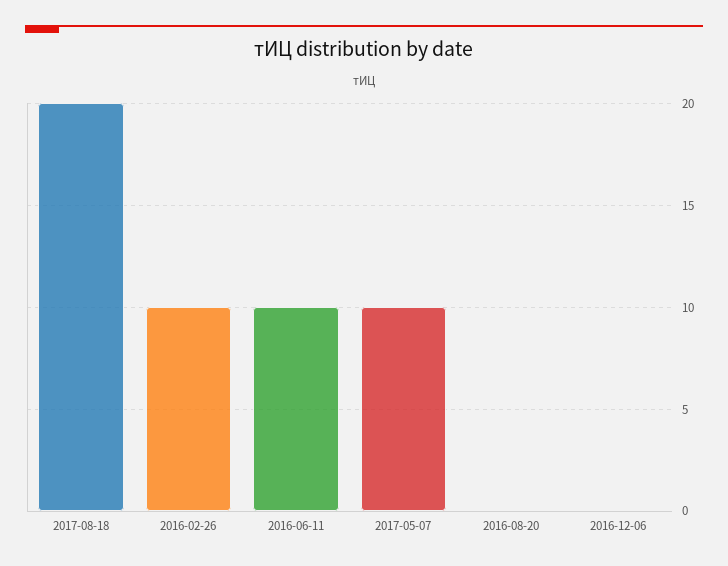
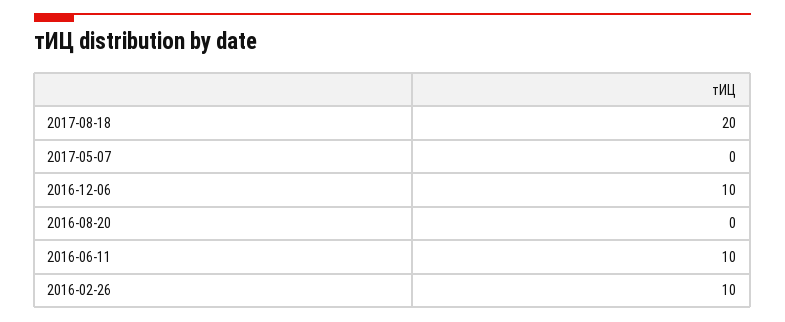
  {
    "2017-08-18": 20,
    "2016-02-26": 10,
    "2016-06-11": 10,
-   "2017-05-07": 10,
+   "2017-05-07": 0,
    "2016-08-20": 0,
-   "2016-12-06": 0
+   "2016-12-06": 10
  }

